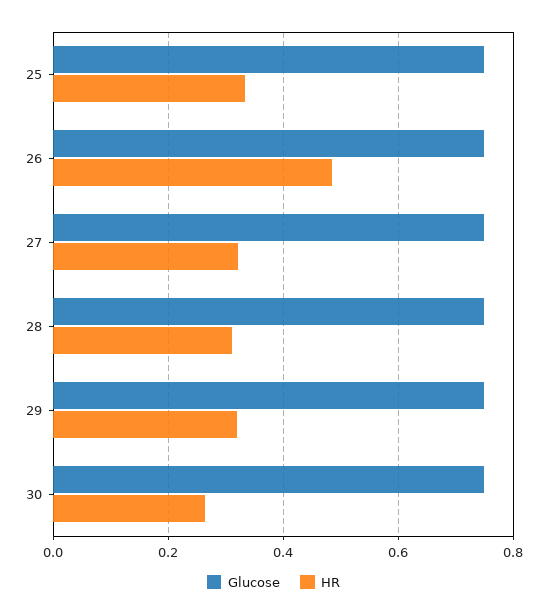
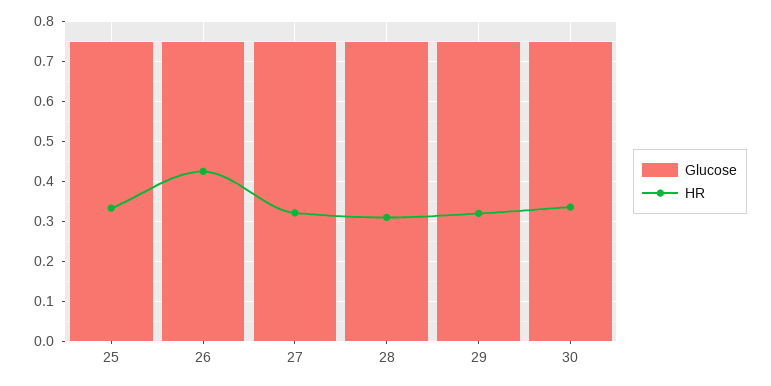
  {
    "Glucose": {
      "25": 0.74,
      "26": 0.74,
      "27": 0.74,
      "28": 0.74,
      "29": 0.74,
      "30": 0.74
    },
    "HR": {
      "25": 0.34,
-     "26": 0.48,
+     "26": 0.42,
      "27": 0.32,
      "28": 0.32,
      "29": 0.32,
-     "30": 0.26
+     "30": 0.34
    }
  }

